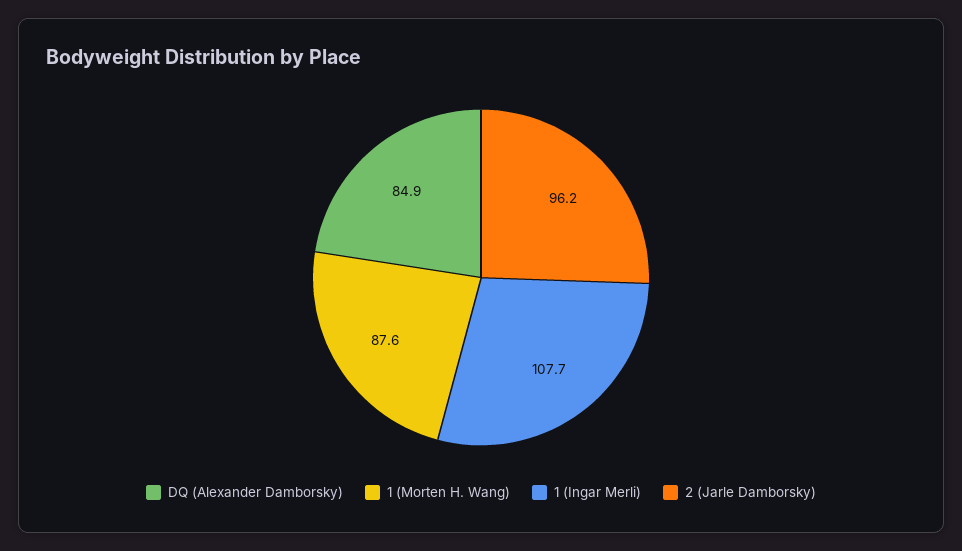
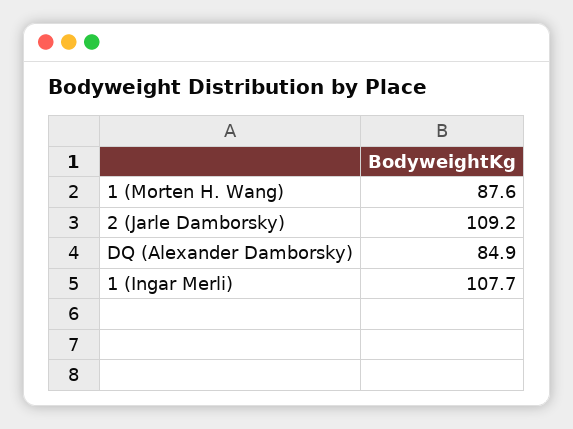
  {
    "DQ (Alexander Damborsky)": 84.9,
    "1 (Morten H. Wang)": 87.6,
    "1 (Ingar Merli)": 107.7,
-   "2 (Jarle Damborsky)": 96.2
+   "2 (Jarle Damborsky)": 109.2
  }

